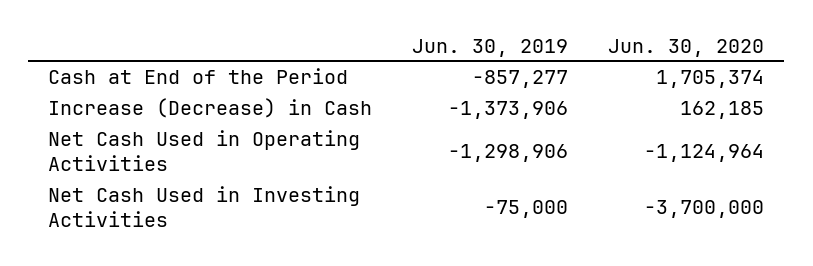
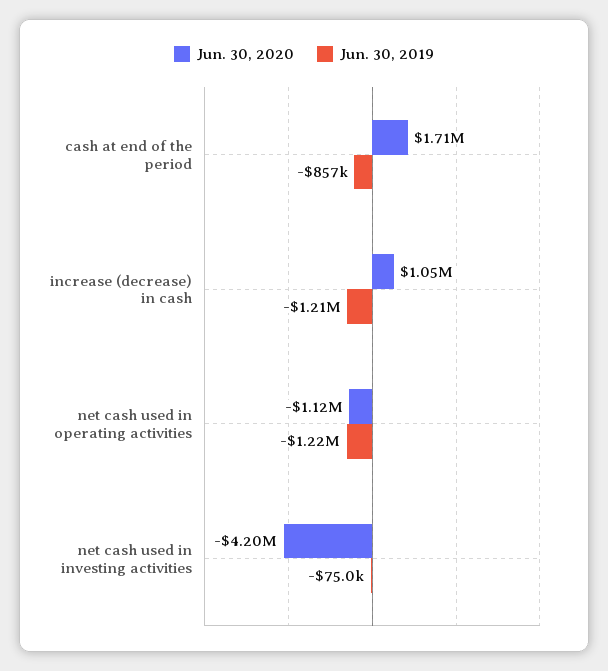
  {
    "Jun. 30, 2019": {
      "Cash at End of the Period": -857277,
-     "Increase (Decrease) in Cash": -1373906,
+     "Increase (Decrease) in Cash": -1210000,
-     "Net Cash Used in Operating Activities": -1298906,
+     "Net Cash Used in Operating Activities": -1220000,
      "Net Cash Used in Investing Activities": -75000
    },
    "Jun. 30, 2020": {
      "Cash at End of the Period": 1705374,
-     "Increase (Decrease) in Cash": 162185,
+     "Increase (Decrease) in Cash": 1050000,
      "Net Cash Used in Operating Activities": -1124964,
-     "Net Cash Used in Investing Activities": -3700000
+     "Net Cash Used in Investing Activities": -4200000
    }
  }

